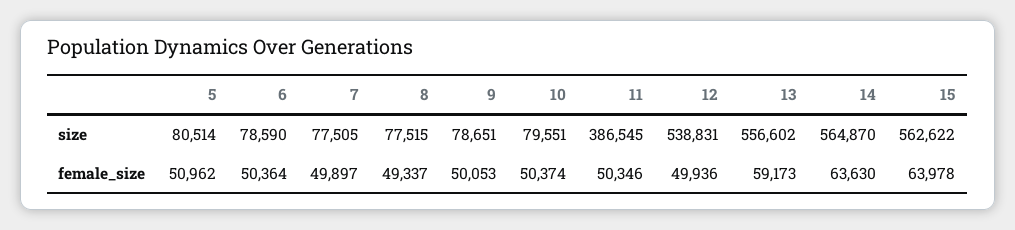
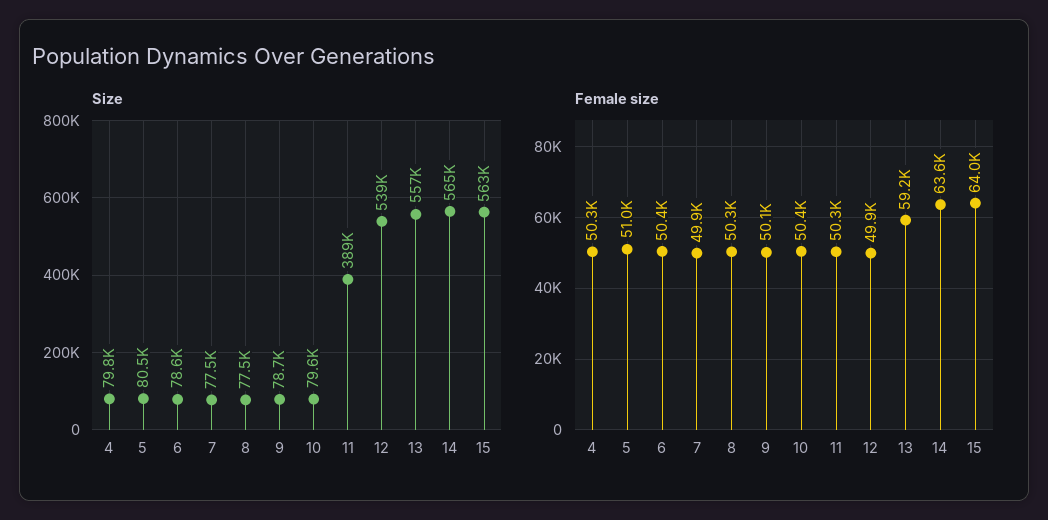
  {
    "size": {
      "5": 80514,
      "6": 78590,
      "7": 77505,
      "8": 77515,
      "9": 78651,
      "10": 79551,
-     "11": 386545,
+     "11": 389000,
      "12": 538831,
      "13": 556602,
      "14": 564870,
-     "15": 562622
+     "15": 562622,
+     "4": 79800
    },
    "female_size": {
      "5": 50962,
      "6": 50364,
      "7": 49897,
-     "8": 49337,
+     "8": 50300,
      "9": 50053,
      "10": 50374,
      "11": 50346,
      "12": 49936,
      "13": 59173,
      "14": 63630,
-     "15": 63978
+     "15": 63978,
+     "4": 50300
    }
  }

